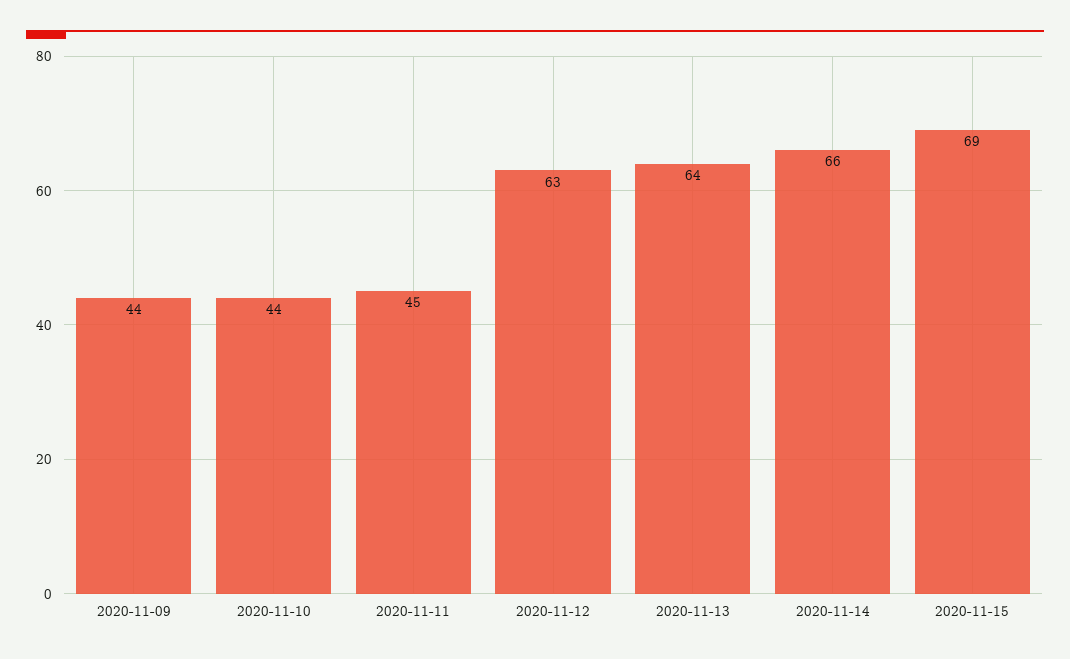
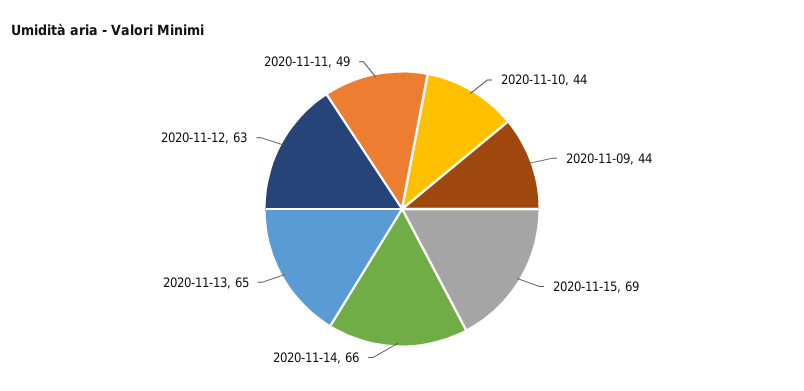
  {
    "2020-11-09": 44,
    "2020-11-10": 44,
-   "2020-11-11": 45,
+   "2020-11-11": 49,
    "2020-11-12": 63,
-   "2020-11-13": 64,
+   "2020-11-13": 65,
    "2020-11-14": 66,
    "2020-11-15": 69
  }

